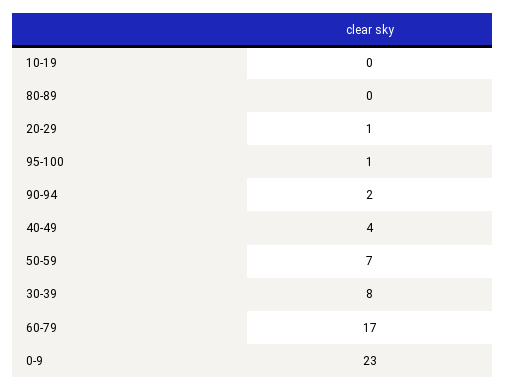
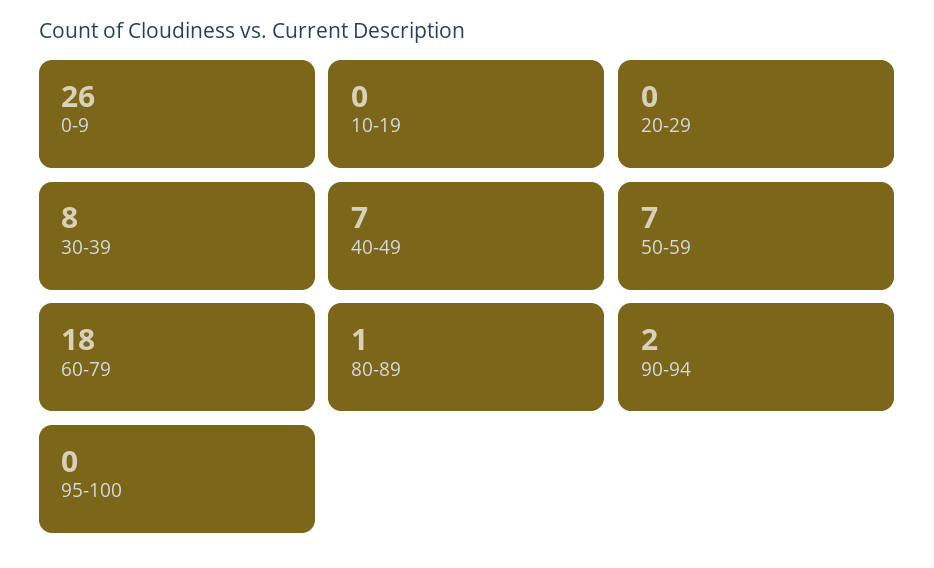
  {
    "10-19": 0,
-   "80-89": 0,
+   "80-89": 1,
-   "20-29": 1,
+   "20-29": 0,
-   "95-100": 1,
+   "95-100": 0,
    "90-94": 2,
-   "40-49": 4,
+   "40-49": 7,
    "50-59": 7,
    "30-39": 8,
-   "60-79": 17,
+   "60-79": 18,
-   "0-9": 23
+   "0-9": 26
  }

